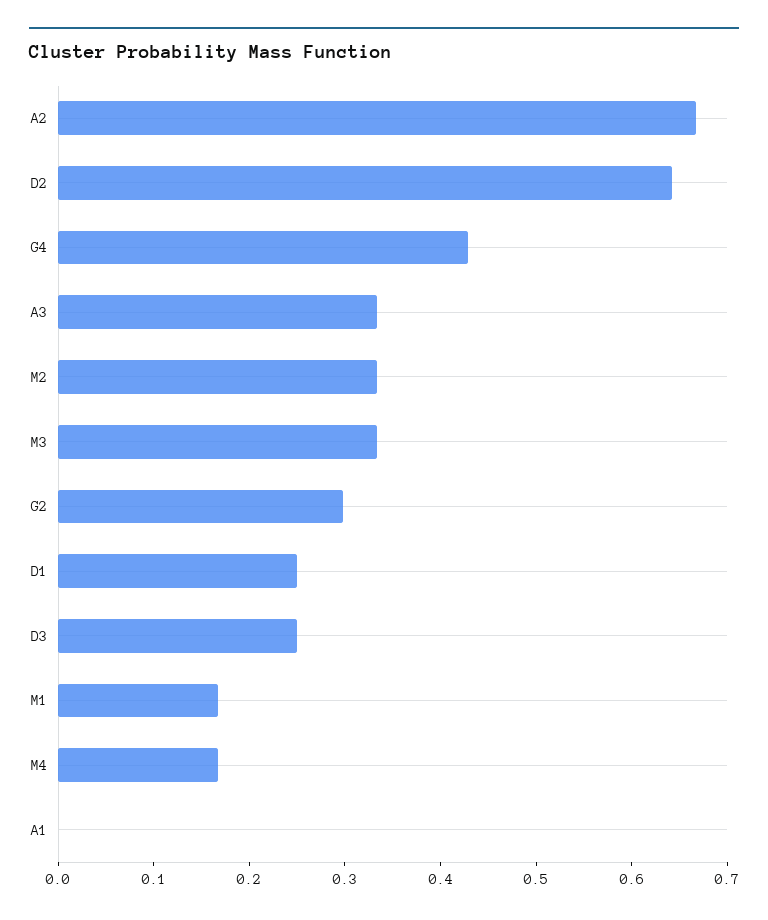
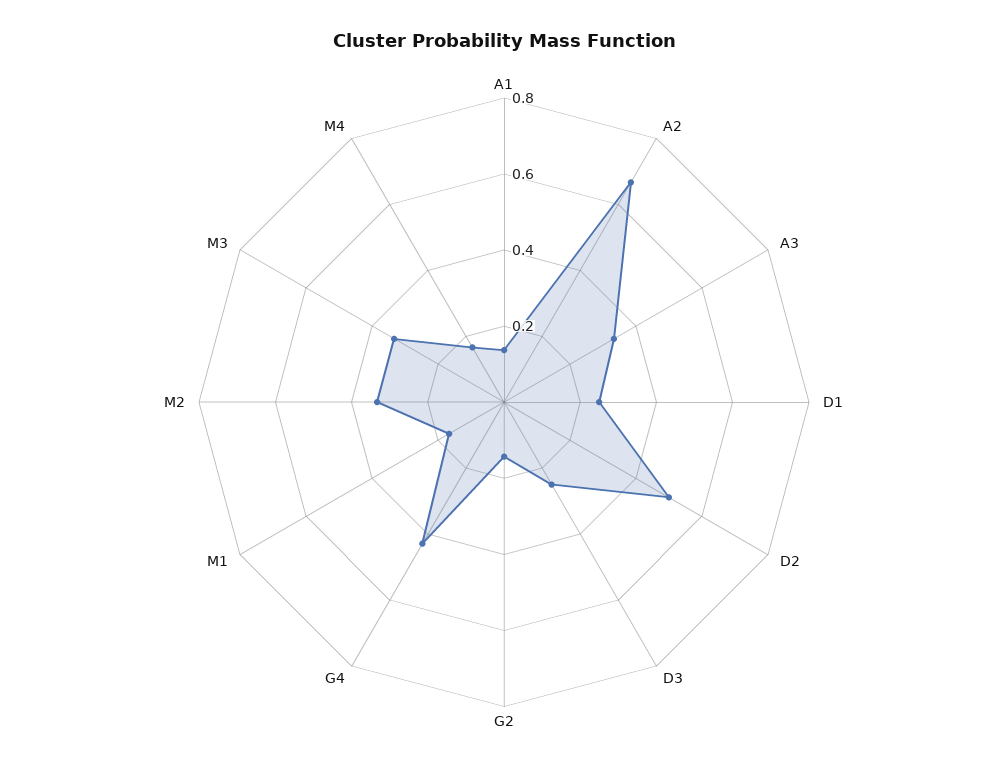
  {
    "A2": 0.66,
-   "D2": 0.64,
+   "D2": 0.5,
    "G4": 0.42,
    "A3": 0.34,
    "M2": 0.34,
    "M3": 0.34,
-   "G2": 0.3,
+   "G2": 0.15,
    "D1": 0.26,
    "D3": 0.26,
    "M1": 0.16,
    "M4": 0.16,
-   "A1": 0
+   "A1": 0.15
  }

